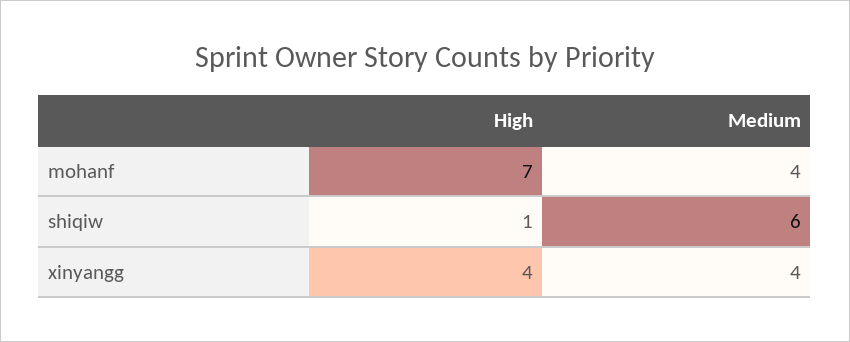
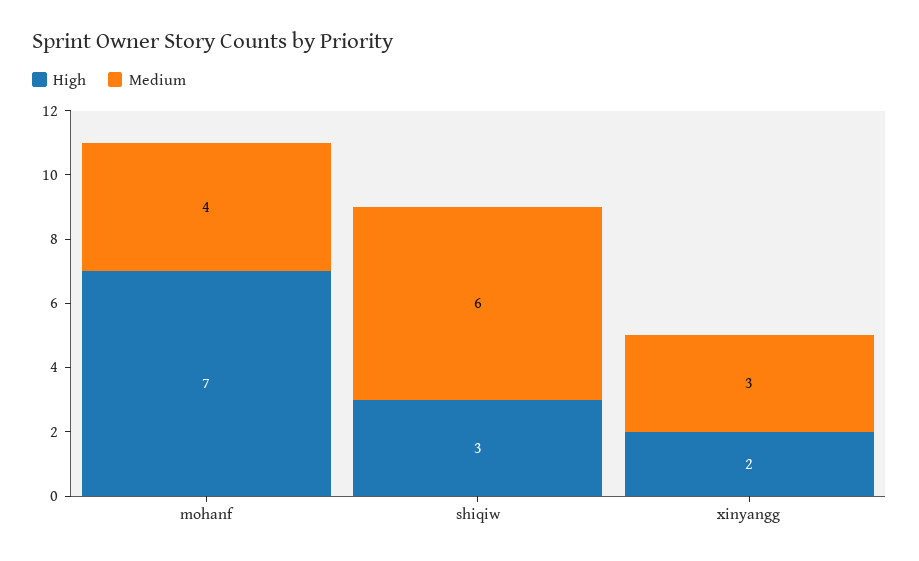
  {
    "High": {
      "mohanf": 7,
-     "shiqiw": 1,
+     "shiqiw": 3,
-     "xinyangg": 4
+     "xinyangg": 2
    },
    "Medium": {
      "mohanf": 4,
      "shiqiw": 6,
-     "xinyangg": 4
+     "xinyangg": 3
    }
  }

